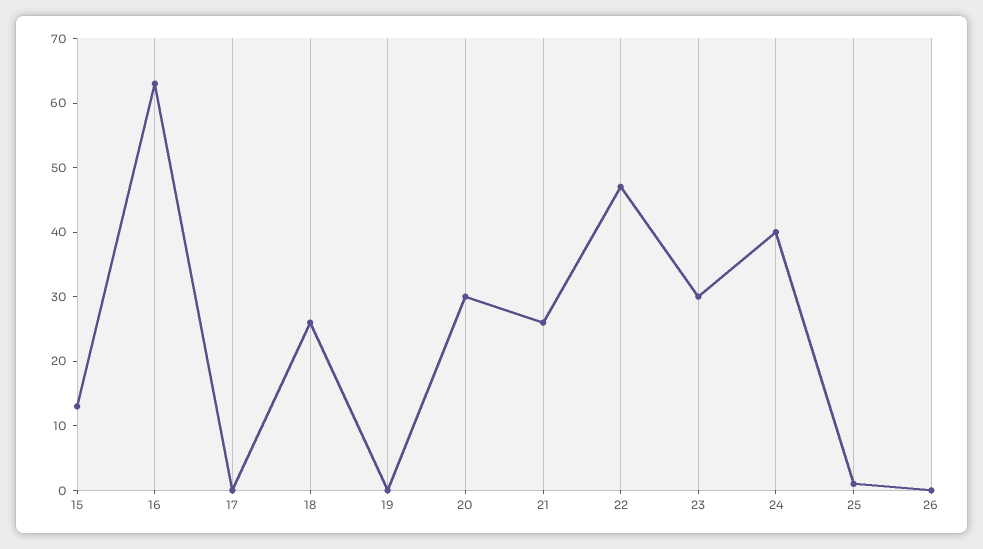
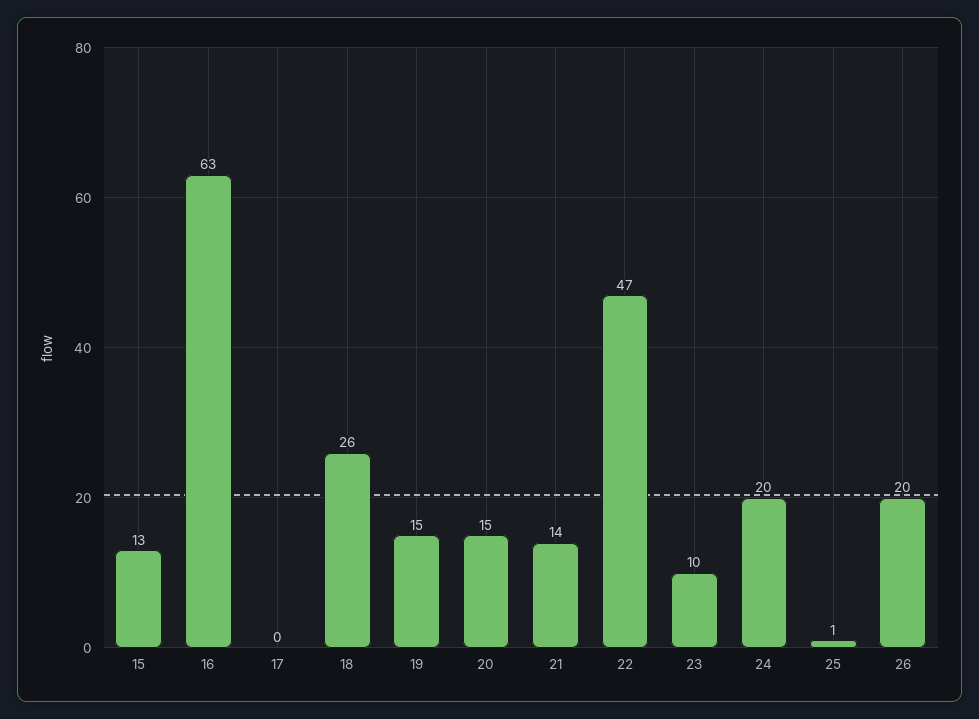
  {
    "15": 13,
    "16": 63,
    "17": 0,
    "18": 26,
-   "19": 0,
+   "19": 15,
-   "20": 30,
+   "20": 15,
-   "21": 25,
+   "21": 14,
    "22": 47,
-   "23": 30,
+   "23": 10,
-   "24": 40,
+   "24": 20,
    "25": 1,
-   "26": 0
+   "26": 20
  }

